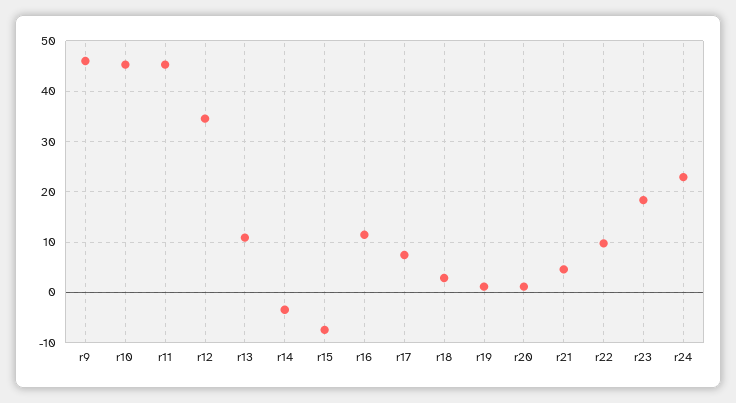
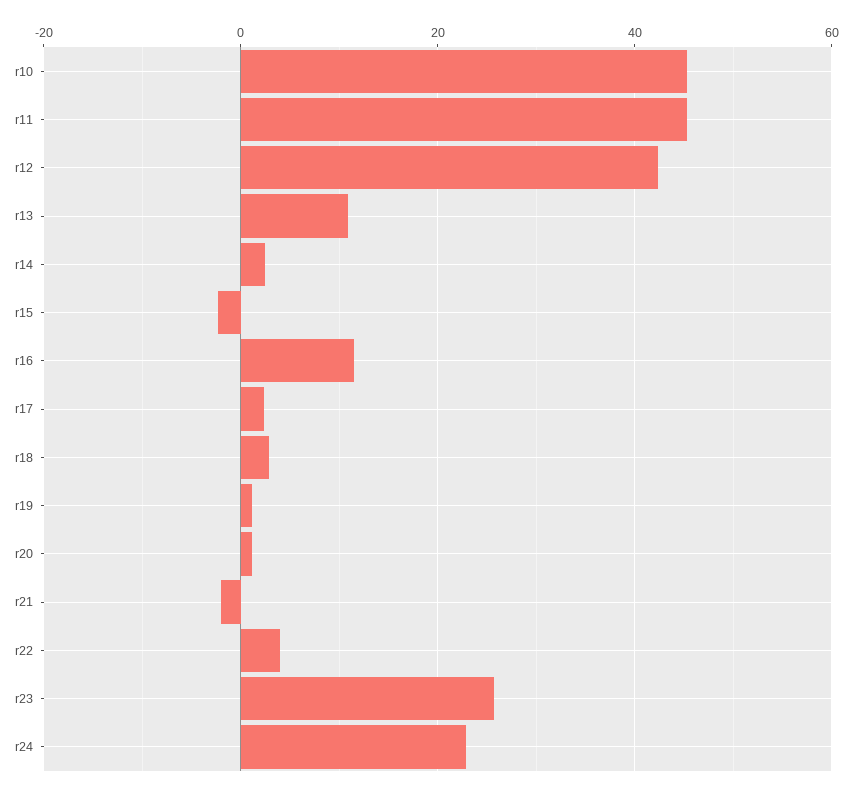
  {
-   "r9": 46,
    "r10": 46,
    "r11": 46,
-   "r12": 34,
+   "r12": 42,
    "r13": 10,
-   "r14": -4,
+   "r14": 2,
-   "r15": -8,
+   "r15": -2,
    "r16": 12,
-   "r17": 8,
+   "r17": 2,
    "r18": 2,
    "r19": 2,
    "r20": 2,
-   "r21": 4,
+   "r21": -2,
-   "r22": 10,
+   "r22": 4,
-   "r23": 18,
+   "r23": 26,
    "r24": 22
  }

